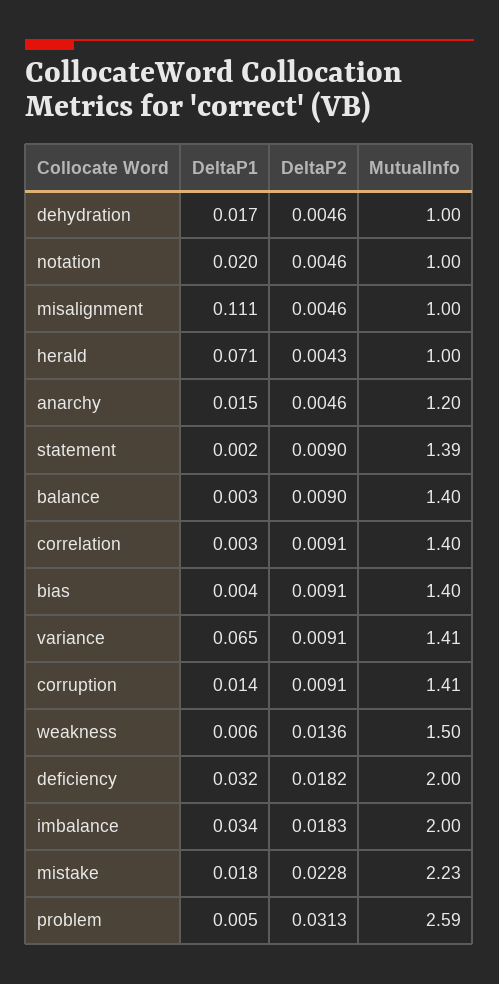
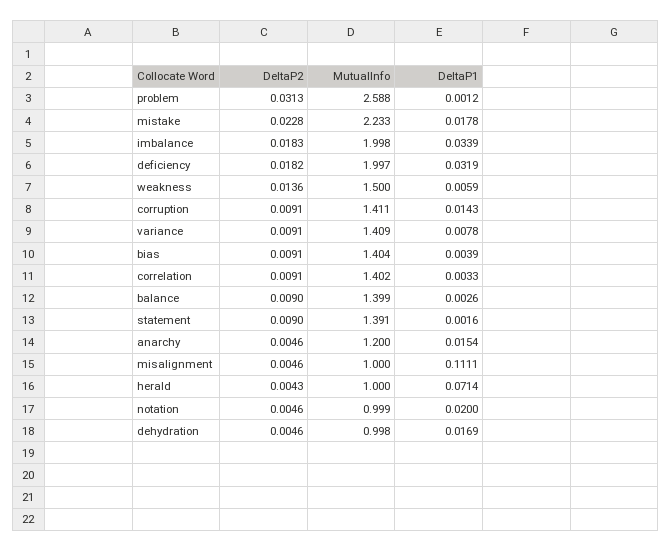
  {
    "DeltaP1": {
      "dehydration": 0.0169,
      "notation": 0.02,
      "misalignment": 0.1111,
      "herald": 0.0714,
      "anarchy": 0.0154,
      "statement": 0.0016,
      "balance": 0.0026,
      "correlation": 0.0033,
      "bias": 0.0039,
-     "variance": 0.065,
+     "variance": 0.0078,
      "corruption": 0.0143,
      "weakness": 0.0059,
      "deficiency": 0.0319,
      "imbalance": 0.0339,
      "mistake": 0.0178,
-     "problem": 0.005
+     "problem": 0.0012
    },
    "DeltaP2": {
      "dehydration": 0.0046,
      "notation": 0.0046,
      "misalignment": 0.0046,
      "herald": 0.0043,
      "anarchy": 0.0046,
      "statement": 0.009,
      "balance": 0.009,
      "correlation": 0.0091,
      "bias": 0.0091,
      "variance": 0.0091,
      "corruption": 0.0091,
      "weakness": 0.0136,
      "deficiency": 0.0182,
      "imbalance": 0.0183,
      "mistake": 0.0228,
      "problem": 0.0313
    },
    "MutualInfo": {
      "dehydration": 0.998,
      "notation": 0.999,
      "misalignment": 1,
      "herald": 1,
      "anarchy": 1.2,
      "statement": 1.391,
      "balance": 1.399,
      "correlation": 1.402,
      "bias": 1.404,
      "variance": 1.409,
      "corruption": 1.411,
      "weakness": 1.5,
      "deficiency": 1.997,
      "imbalance": 1.998,
      "mistake": 2.233,
      "problem": 2.588
    }
  }

